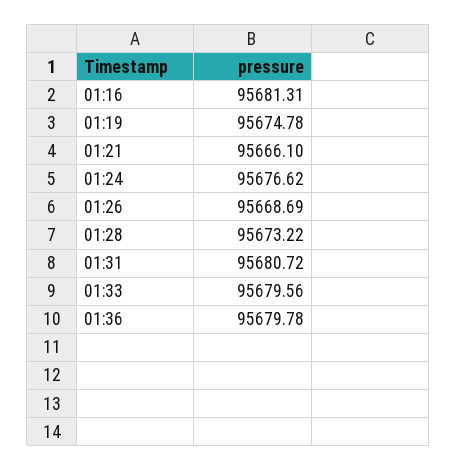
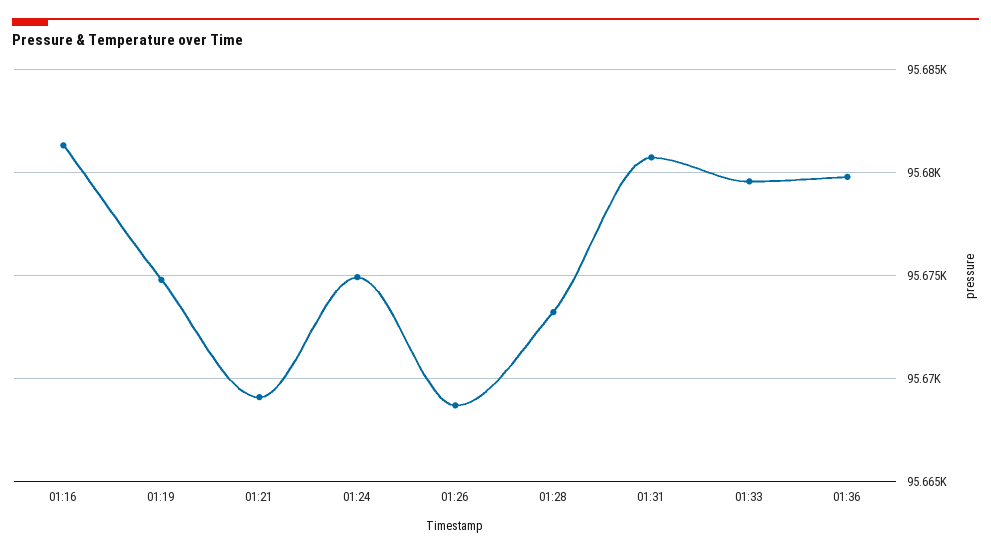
  {
    "01:16": 95681.31,
    "01:19": 95674.78,
-   "01:21": 95666.1,
+   "01:21": 95669,
-   "01:24": 95676.62,
+   "01:24": 95675,
    "01:26": 95668.69,
    "01:28": 95673.22,
    "01:31": 95680.72,
    "01:33": 95679.56,
    "01:36": 95679.78
  }

